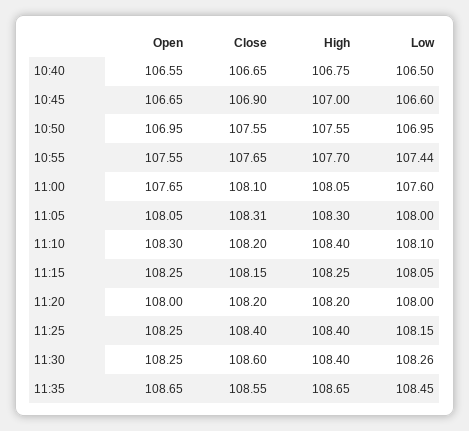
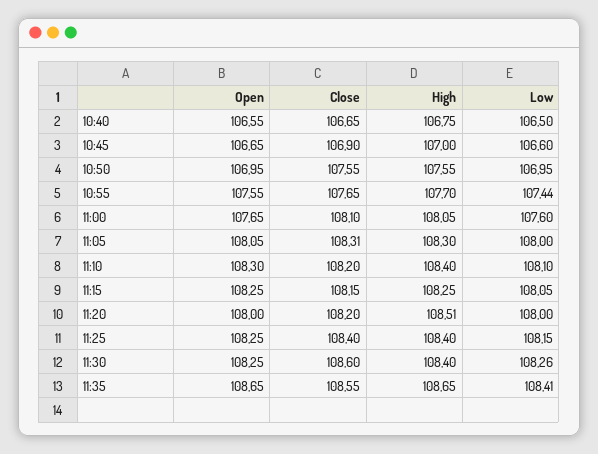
  {
    "Open": {
      "10:40": 106.55,
      "10:45": 106.65,
      "10:50": 106.95,
      "10:55": 107.55,
      "11:00": 107.65,
      "11:05": 108.05,
      "11:10": 108.3,
      "11:15": 108.25,
      "11:20": 108,
      "11:25": 108.25,
      "11:30": 108.25,
      "11:35": 108.65
    },
    "Close": {
      "10:40": 106.65,
      "10:45": 106.9,
      "10:50": 107.55,
      "10:55": 107.65,
      "11:00": 108.1,
      "11:05": 108.31,
      "11:10": 108.2,
      "11:15": 108.15,
      "11:20": 108.2,
      "11:25": 108.4,
      "11:30": 108.6,
      "11:35": 108.55
    },
    "High": {
      "10:40": 106.75,
      "10:45": 107,
      "10:50": 107.55,
      "10:55": 107.7,
      "11:00": 108.05,
      "11:05": 108.3,
      "11:10": 108.4,
      "11:15": 108.25,
-     "11:20": 108.2,
+     "11:20": 108.51,
      "11:25": 108.4,
      "11:30": 108.4,
      "11:35": 108.65
    },
    "Low": {
      "10:40": 106.5,
      "10:45": 106.6,
      "10:50": 106.95,
      "10:55": 107.44,
      "11:00": 107.6,
      "11:05": 108,
      "11:10": 108.1,
      "11:15": 108.05,
      "11:20": 108,
      "11:25": 108.15,
      "11:30": 108.26,
-     "11:35": 108.45
+     "11:35": 108.41
    }
  }

